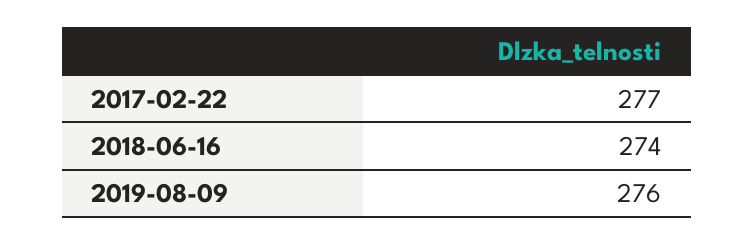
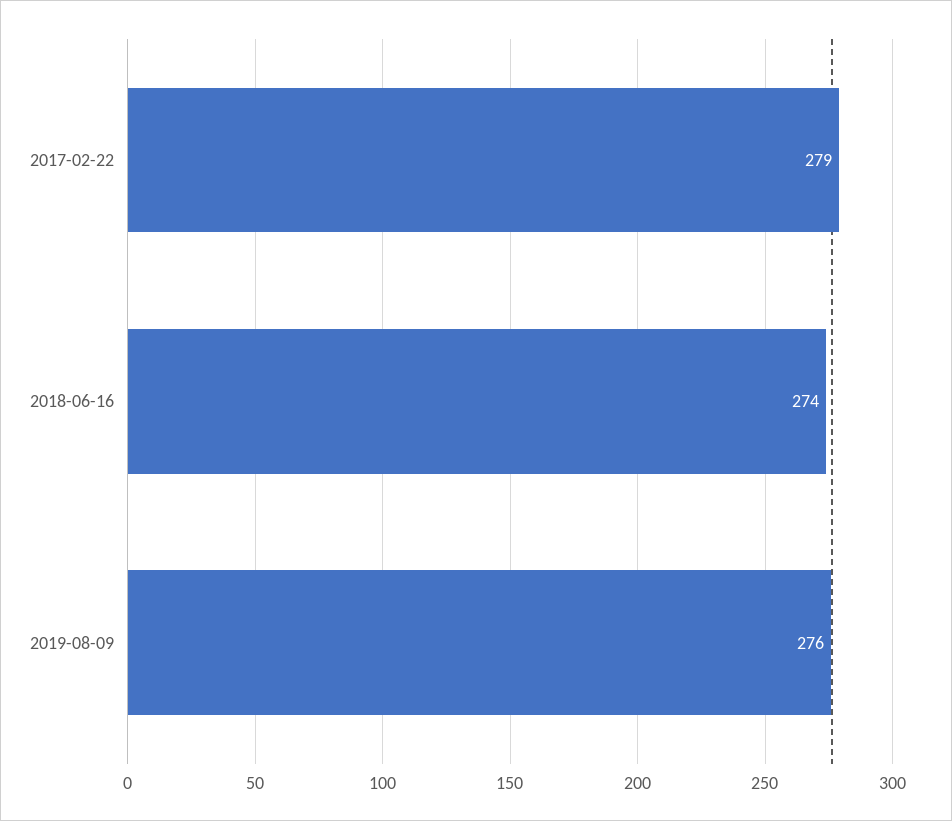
  {
-   "2017-02-22": 277,
+   "2017-02-22": 279,
    "2018-06-16": 274,
    "2019-08-09": 276
  }

